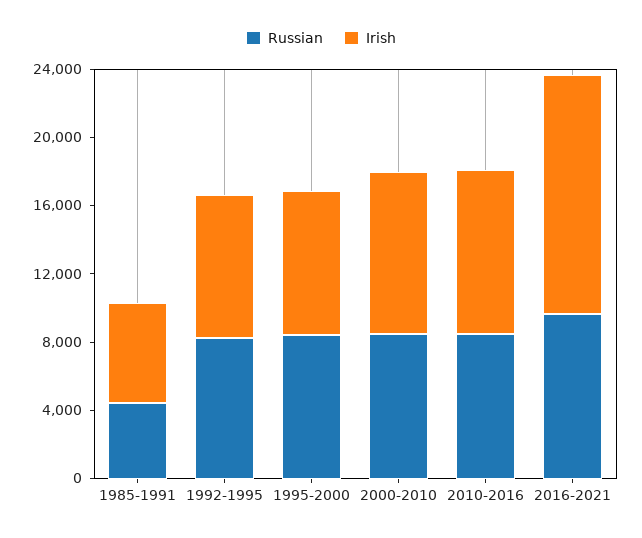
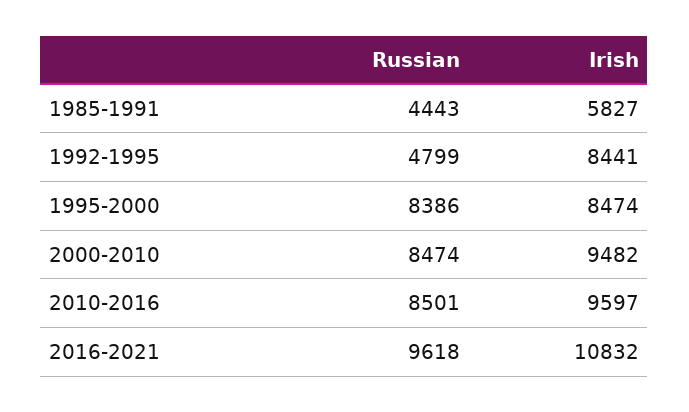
  {
    "Russian": {
      "1985-1991": 4443,
-     "1992-1995": 8000,
+     "1992-1995": 4799,
      "1995-2000": 8386,
      "2000-2010": 8474,
      "2010-2016": 8501,
      "2016-2021": 9618
    },
    "Irish": {
      "1985-1991": 5827,
      "1992-1995": 8441,
      "1995-2000": 8474,
      "2000-2010": 9482,
      "2010-2016": 9597,
-     "2016-2021": 14000
+     "2016-2021": 10832
    }
  }

